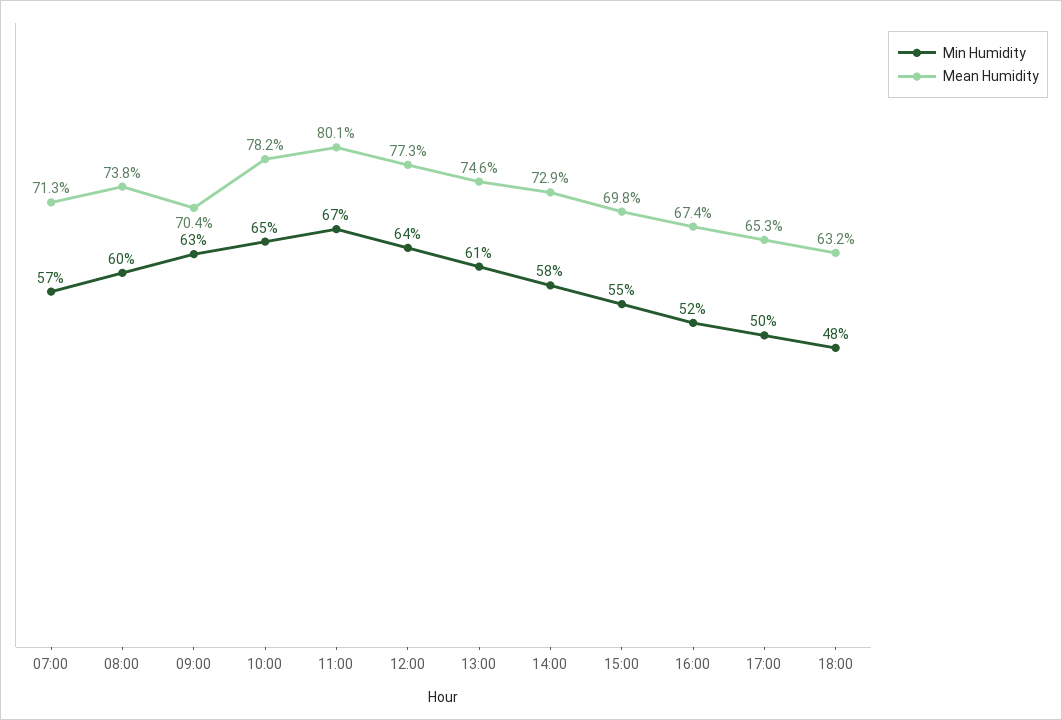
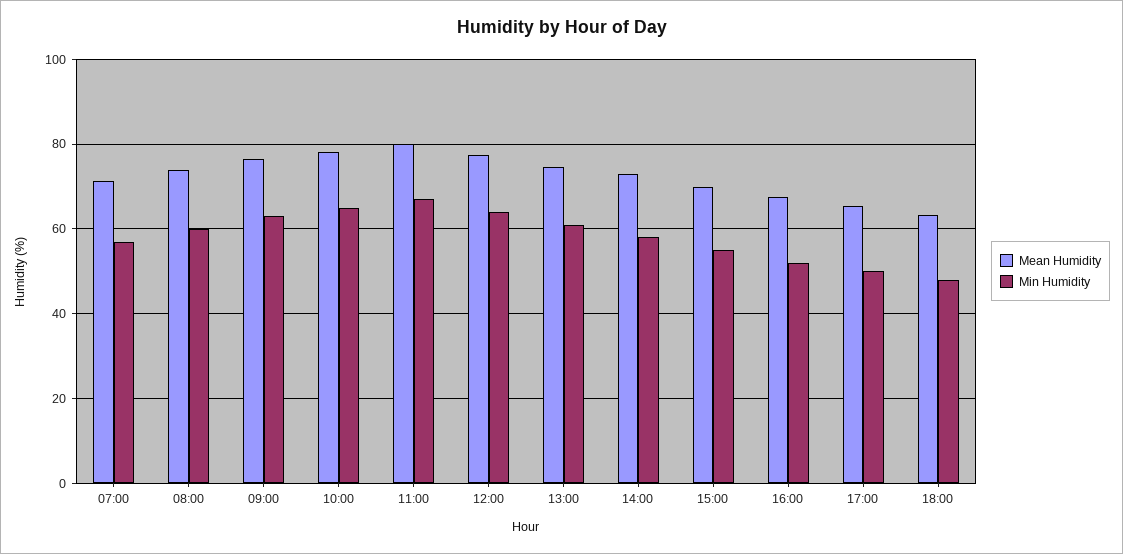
  {
    "Min Humidity": {
      "07:00": 57,
      "08:00": 60,
      "09:00": 63,
      "10:00": 65,
      "11:00": 67,
      "12:00": 64,
      "13:00": 61,
      "14:00": 58,
      "15:00": 55,
      "16:00": 52,
      "17:00": 50,
      "18:00": 48
    },
    "Mean Humidity": {
      "07:00": 71.3,
      "08:00": 73.8,
-     "09:00": 70.4,
+     "09:00": 76,
      "10:00": 78.2,
      "11:00": 80.1,
      "12:00": 77.3,
      "13:00": 74.6,
      "14:00": 72.9,
      "15:00": 69.8,
      "16:00": 67.4,
      "17:00": 65.3,
      "18:00": 63.2
    }
  }

